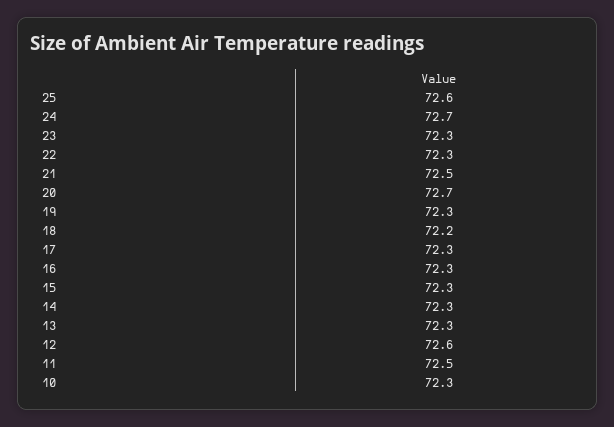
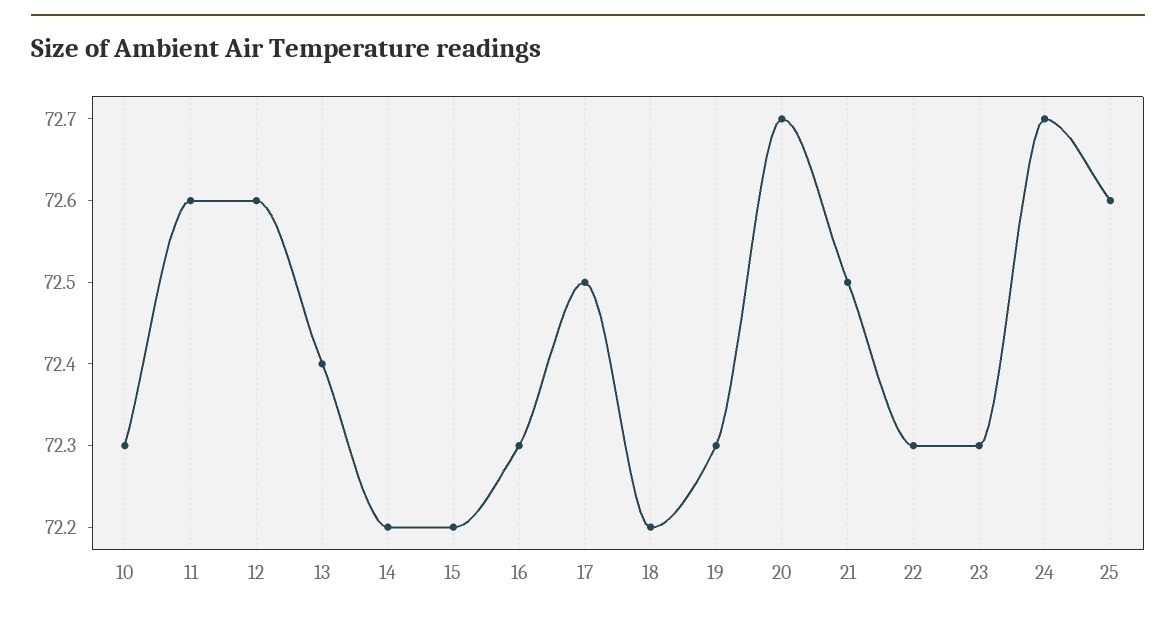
  {
    "25": 72.6,
    "24": 72.7,
    "23": 72.3,
    "22": 72.3,
    "21": 72.5,
    "20": 72.7,
    "19": 72.3,
    "18": 72.2,
-   "17": 72.3,
+   "17": 72.5,
    "16": 72.3,
-   "15": 72.3,
+   "15": 72.2,
-   "14": 72.3,
+   "14": 72.2,
-   "13": 72.3,
+   "13": 72.4,
    "12": 72.6,
-   "11": 72.5,
+   "11": 72.6,
    "10": 72.3
  }

